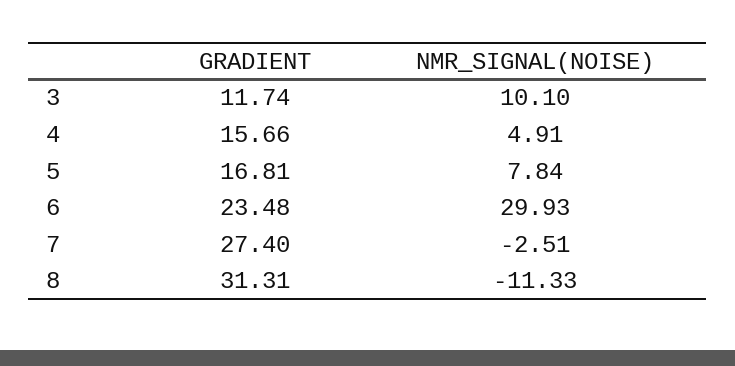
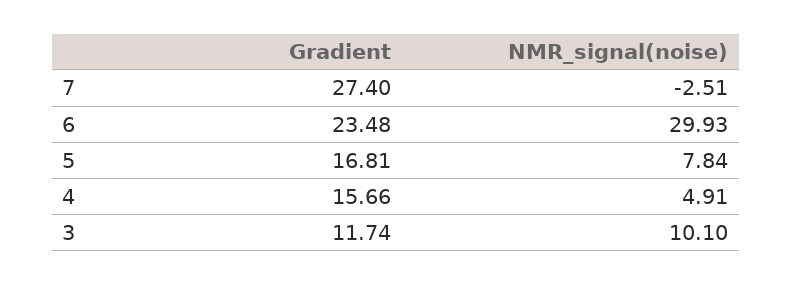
  {
    "GRADIENT": {
      "3": 11.74,
      "4": 15.66,
      "5": 16.81,
      "6": 23.48,
-     "7": 27.4,
+     "7": 27.4
-     "8": 31.31
    },
    "NMR_SIGNAL(NOISE)": {
      "3": 10.1,
      "4": 4.91,
      "5": 7.84,
      "6": 29.93,
-     "7": -2.51,
+     "7": -2.51
-     "8": -11.33
    }
  }

